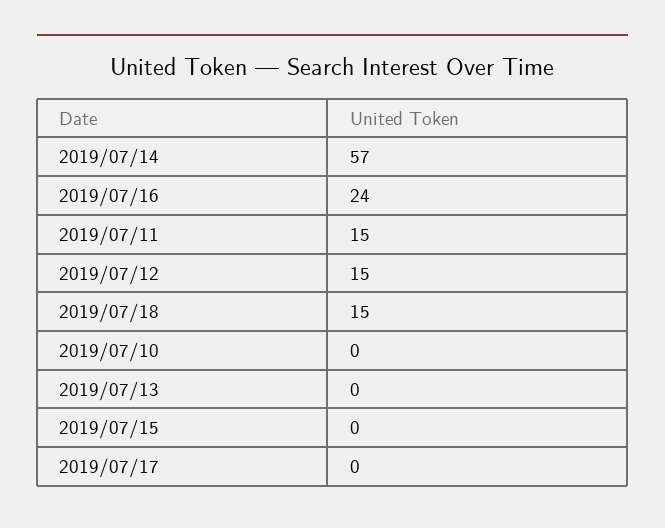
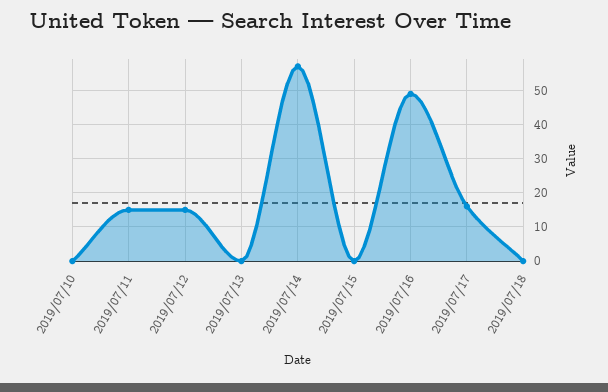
  {
    "2019/07/14": 57,
-   "2019/07/16": 24,
+   "2019/07/16": 50,
    "2019/07/11": 15,
    "2019/07/12": 15,
-   "2019/07/18": 15,
+   "2019/07/18": 0,
    "2019/07/10": 0,
    "2019/07/13": 0,
    "2019/07/15": 0,
-   "2019/07/17": 0
+   "2019/07/17": 15
  }

